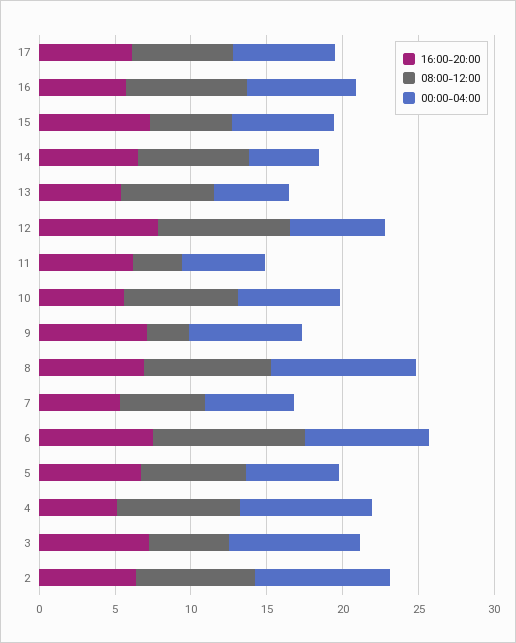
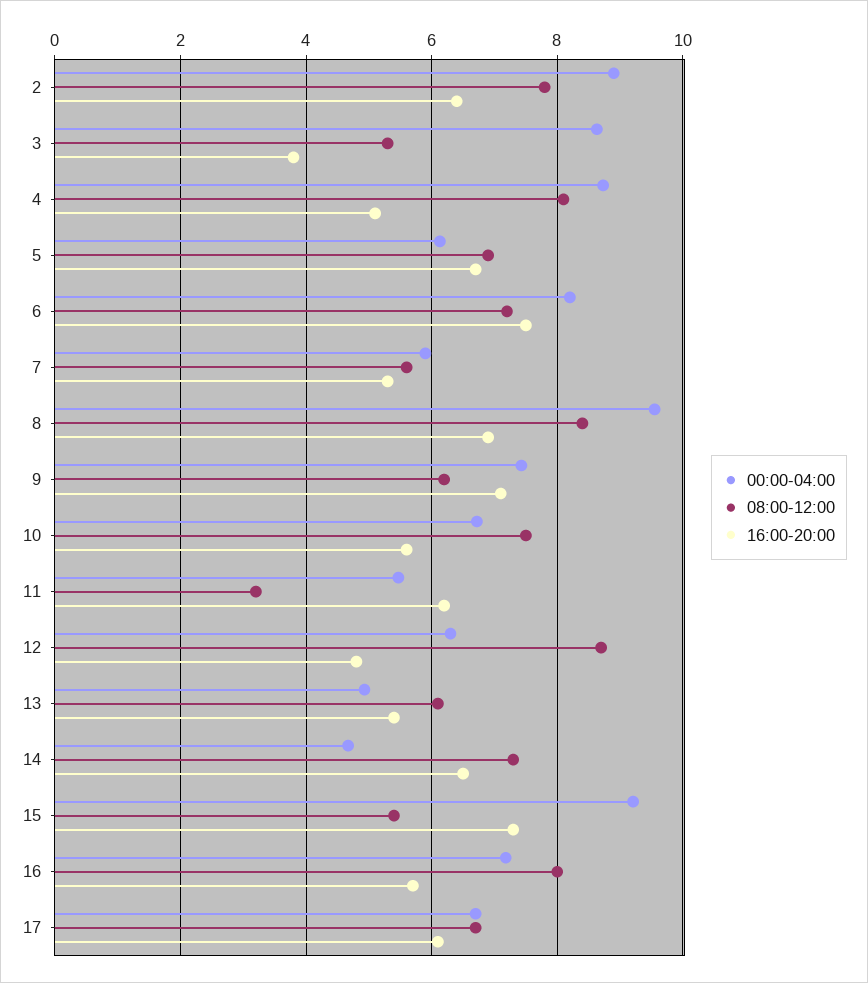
  {
    "16:00-20:00": {
      "17": 6.2,
      "16": 5.8,
      "15": 7.4,
      "14": 6.6,
      "13": 5.4,
-     "12": 8,
+     "12": 4.8,
      "11": 6.2,
      "10": 5.6,
      "9": 7.2,
      "8": 7,
      "7": 5.4,
      "6": 7.6,
      "5": 6.8,
      "4": 5.2,
-     "3": 7,
+     "3": 3.8,
      "2": 6.4
    },
    "08:00-12:00": {
      "17": 6.8,
      "16": 8,
      "15": 5.4,
      "14": 7.4,
      "13": 6.2,
      "12": 8.8,
      "11": 3.2,
      "10": 7.6,
-     "9": 3,
+     "9": 6.2,
      "8": 8.4,
      "7": 5.6,
-     "6": 10,
+     "6": 7.2,
      "5": 7,
      "4": 8.2,
      "3": 5.4,
      "2": 7.8
    },
    "00:00-04:00": {
      "17": 6.8,
      "16": 7.2,
-     "15": 7,
+     "15": 9.2,
      "14": 4.6,
      "13": 5,
      "12": 6.4,
      "11": 5.4,
      "10": 6.8,
      "9": 7.4,
      "8": 9.6,
      "7": 6,
      "6": 8.2,
      "5": 6.2,
      "4": 8.8,
      "3": 8.6,
      "2": 9
    }
  }

